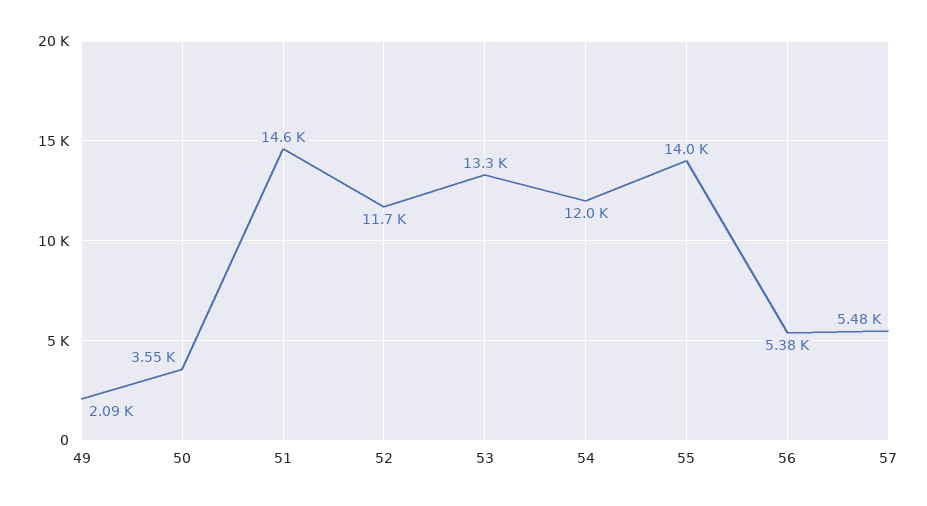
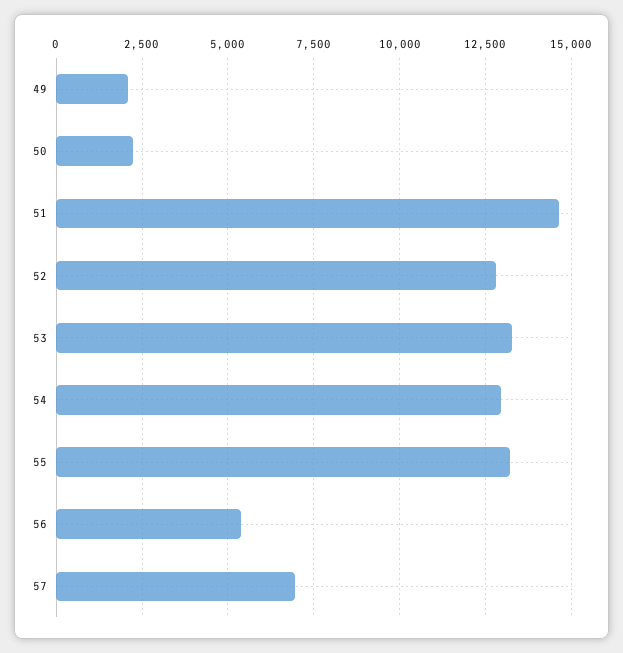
  {
    "49": 2090,
-   "50": 3550,
+   "50": 2250,
    "51": 14600,
-   "52": 11700,
+   "52": 12750,
    "53": 13300,
-   "54": 12000,
+   "54": 13000,
-   "55": 14000,
+   "55": 13250,
    "56": 5380,
-   "57": 5480
+   "57": 7000
  }

